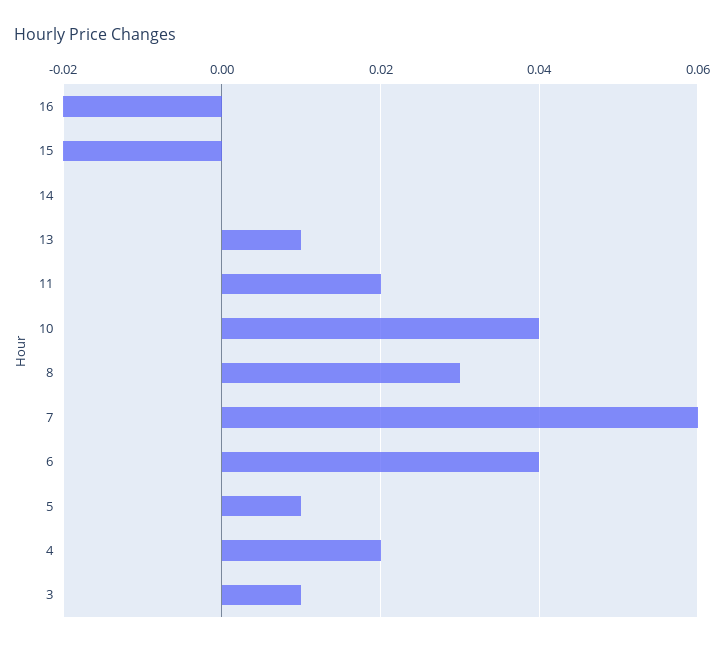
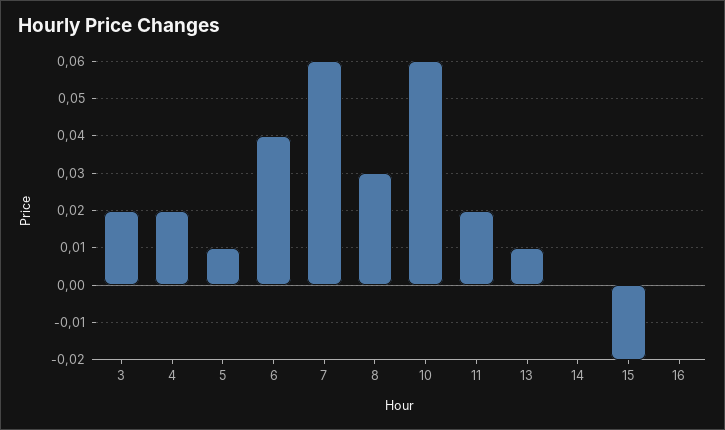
  {
-   "16": -0.02,
+   "16": 0,
    "15": -0.02,
    "14": 0,
    "13": 0.01,
    "11": 0.02,
-   "10": 0.04,
+   "10": 0.06,
    "8": 0.03,
    "7": 0.06,
    "6": 0.04,
    "5": 0.01,
    "4": 0.02,
-   "3": 0.01
+   "3": 0.02
  }

